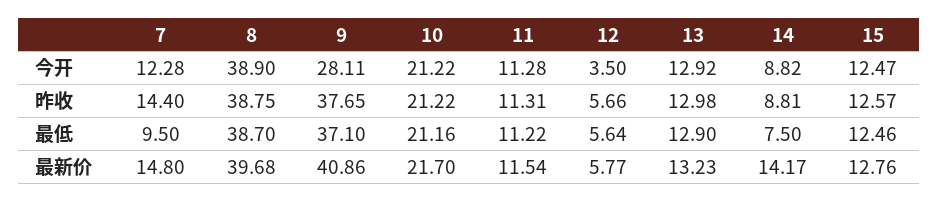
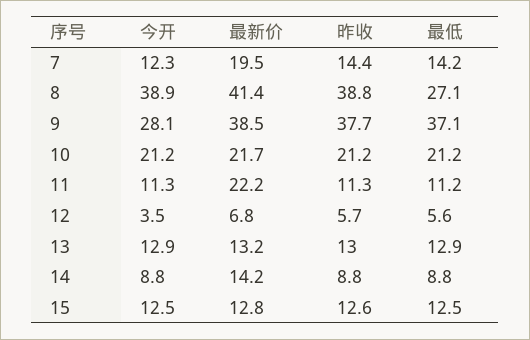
  {
    "7": {
      "今开": 12.28,
      "昨收": 14.4,
-     "最低": 9.5,
+     "最低": 14.2,
-     "最新价": 14.8
+     "最新价": 19.5
    },
    "8": {
      "今开": 38.9,
      "昨收": 38.75,
-     "最低": 38.7,
+     "最低": 27.1,
-     "最新价": 39.68
+     "最新价": 41.4
    },
    "9": {
      "今开": 28.11,
      "昨收": 37.65,
      "最低": 37.1,
-     "最新价": 40.86
+     "最新价": 38.5
    },
    "10": {
      "今开": 21.22,
      "昨收": 21.22,
      "最低": 21.16,
      "最新价": 21.7
    },
    "11": {
      "今开": 11.28,
      "昨收": 11.31,
      "最低": 11.22,
-     "最新价": 11.54
+     "最新价": 22.2
    },
    "12": {
      "今开": 3.5,
      "昨收": 5.66,
      "最低": 5.64,
-     "最新价": 5.77
+     "最新价": 6.8
    },
    "13": {
      "今开": 12.92,
      "昨收": 12.98,
      "最低": 12.9,
      "最新价": 13.23
    },
    "14": {
      "今开": 8.82,
      "昨收": 8.81,
-     "最低": 7.5,
+     "最低": 8.8,
      "最新价": 14.17
    },
    "15": {
      "今开": 12.47,
      "昨收": 12.57,
      "最低": 12.46,
      "最新价": 12.76
    }
  }

